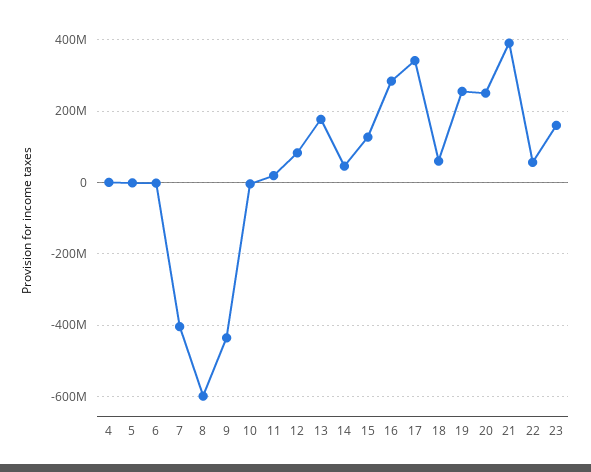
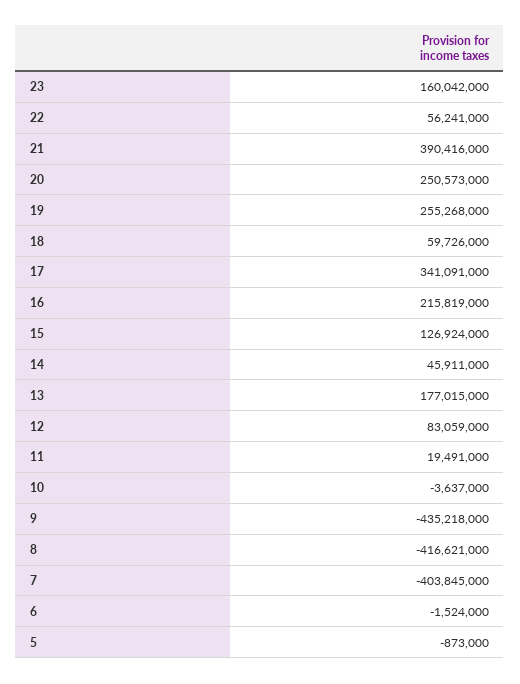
  {
-   "4": 0,
    "5": -873000,
    "6": -1524000,
    "7": -403845000,
-   "8": -600000000,
+   "8": -416621000,
    "9": -435218000,
    "10": -3637000,
    "11": 19491000,
    "12": 83059000,
    "13": 177015000,
    "14": 45911000,
    "15": 126924000,
-   "16": 280000000,
+   "16": 215819000,
    "17": 341091000,
    "18": 59726000,
    "19": 255268000,
    "20": 250573000,
    "21": 390416000,
    "22": 56241000,
    "23": 160042000
  }

